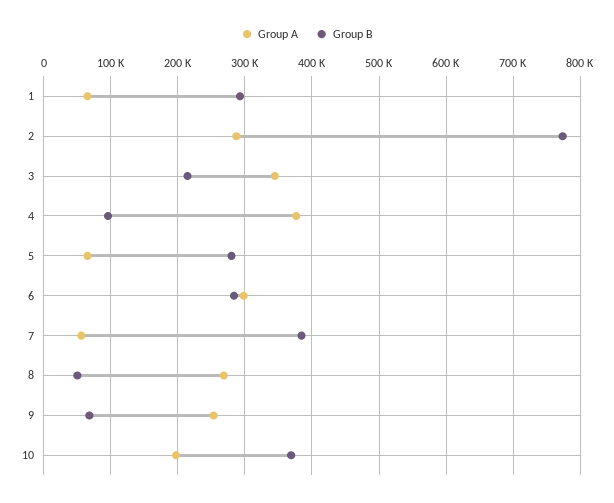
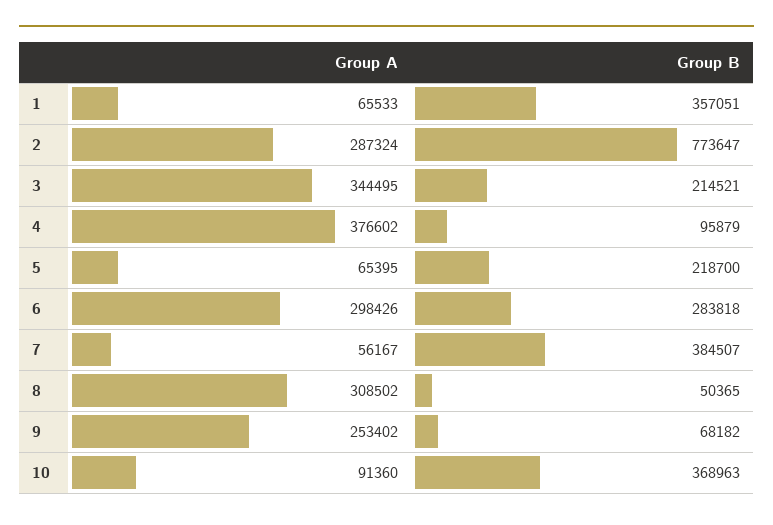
  {
    "Group A": {
      "1": 65533,
      "2": 287324,
      "3": 344495,
      "4": 376602,
      "5": 65395,
      "6": 298426,
      "7": 56167,
-     "8": 270000,
+     "8": 308502,
      "9": 253402,
-     "10": 200000
+     "10": 91360
    },
    "Group B": {
-     "1": 290000,
+     "1": 357051,
      "2": 773647,
      "3": 214521,
      "4": 95879,
-     "5": 280000,
+     "5": 218700,
      "6": 283818,
      "7": 384507,
      "8": 50365,
      "9": 68182,
      "10": 368963
    }
  }

